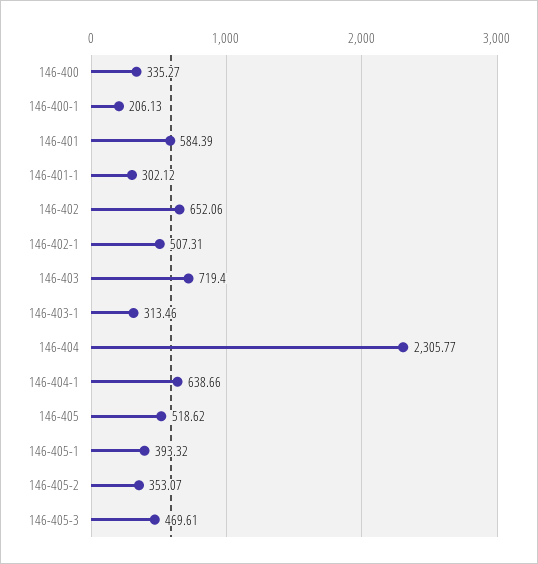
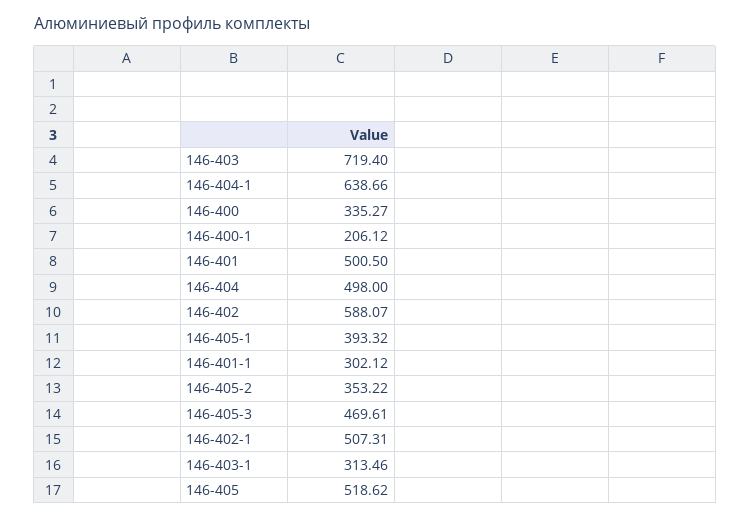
  {
    "146-400": 335.27,
-   "146-400-1": 206.13,
+   "146-400-1": 206.12,
-   "146-401": 584.39,
+   "146-401": 500.5,
    "146-401-1": 302.12,
-   "146-402": 652.06,
+   "146-402": 588.07,
    "146-402-1": 507.31,
    "146-403": 719.4,
    "146-403-1": 313.46,
-   "146-404": 2305.77,
+   "146-404": 498,
    "146-404-1": 638.66,
    "146-405": 518.62,
    "146-405-1": 393.32,
-   "146-405-2": 353.07,
+   "146-405-2": 353.22,
    "146-405-3": 469.61
  }

